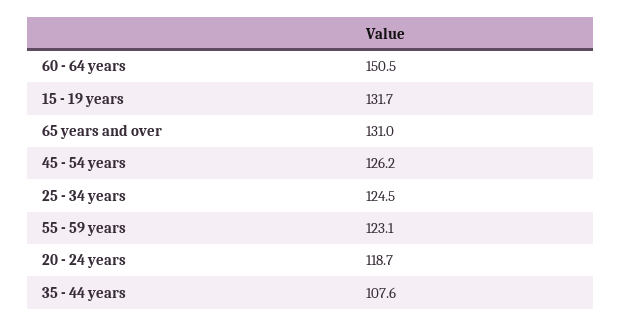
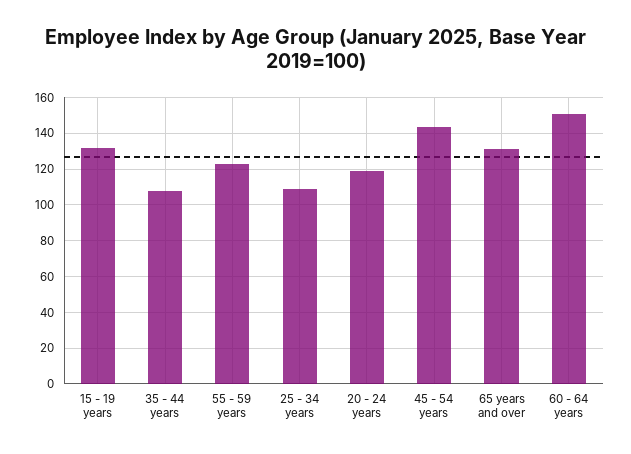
  {
    "60 - 64 years": 150.5,
    "15 - 19 years": 131.7,
    "65 years and over": 131,
-   "45 - 54 years": 126.2,
+   "45 - 54 years": 145,
-   "25 - 34 years": 124.5,
+   "25 - 34 years": 110,
    "55 - 59 years": 123.1,
    "20 - 24 years": 118.7,
    "35 - 44 years": 107.6
  }

